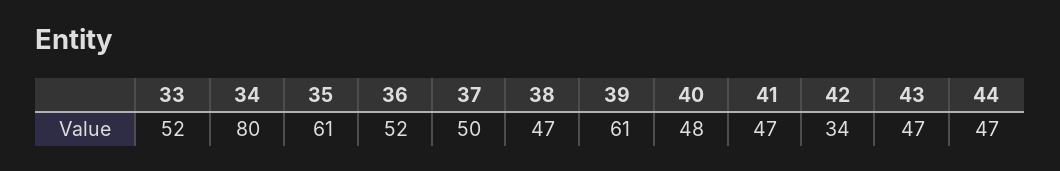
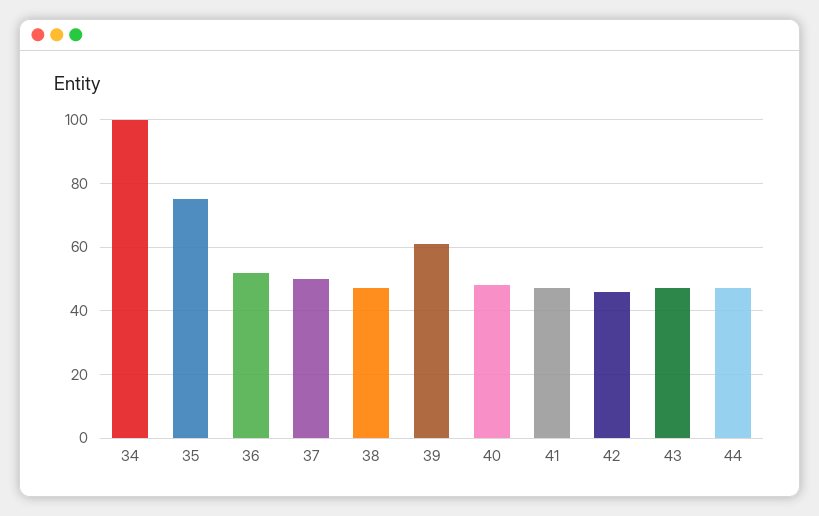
  {
-   "33": 52,
-   "34": 80,
+   "34": 100,
-   "35": 61,
+   "35": 75,
    "36": 52,
    "37": 50,
    "38": 47,
    "39": 61,
    "40": 48,
    "41": 47,
-   "42": 34,
+   "42": 45,
    "43": 47,
    "44": 47
  }

